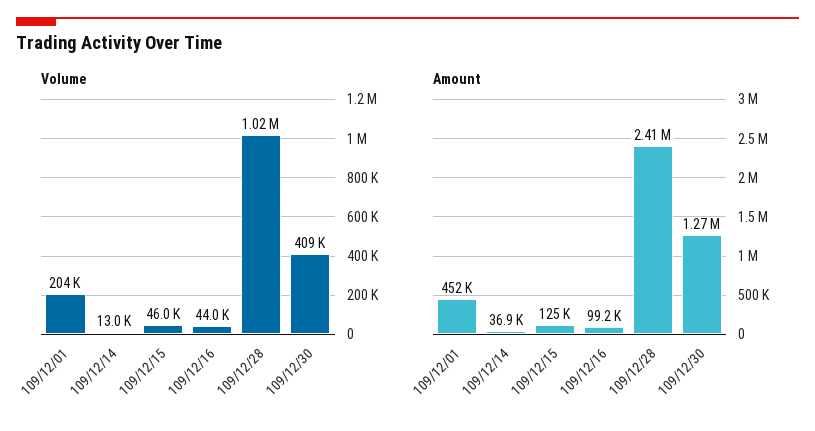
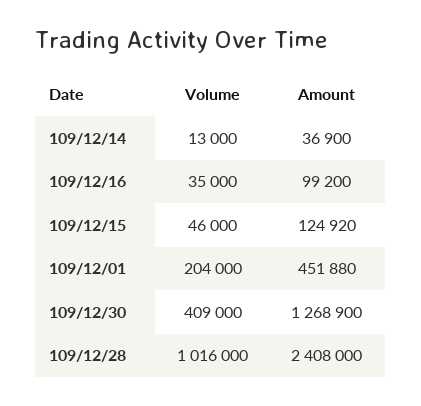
  {
    "Volume": {
      "109/12/01": 204000,
      "109/12/14": 13000,
      "109/12/15": 46000,
-     "109/12/16": 44000,
+     "109/12/16": 35000,
      "109/12/28": 1016000,
      "109/12/30": 409000
    },
    "Amount": {
      "109/12/01": 451880,
      "109/12/14": 36900,
      "109/12/15": 124920,
      "109/12/16": 99200,
      "109/12/28": 2408000,
      "109/12/30": 1268900
    }
  }

